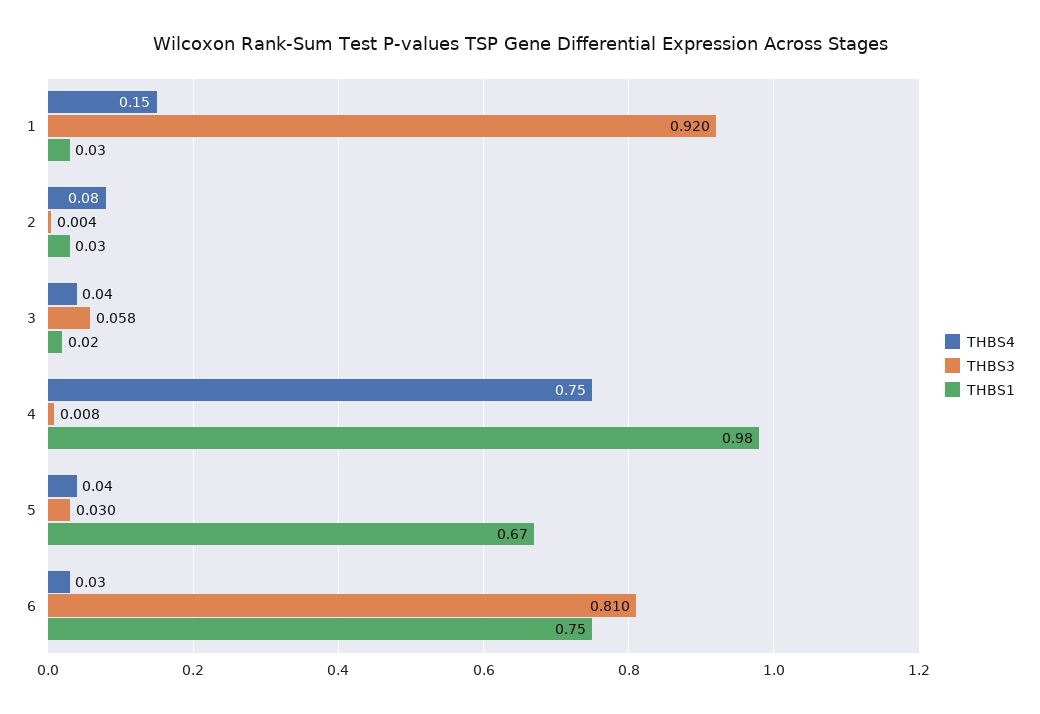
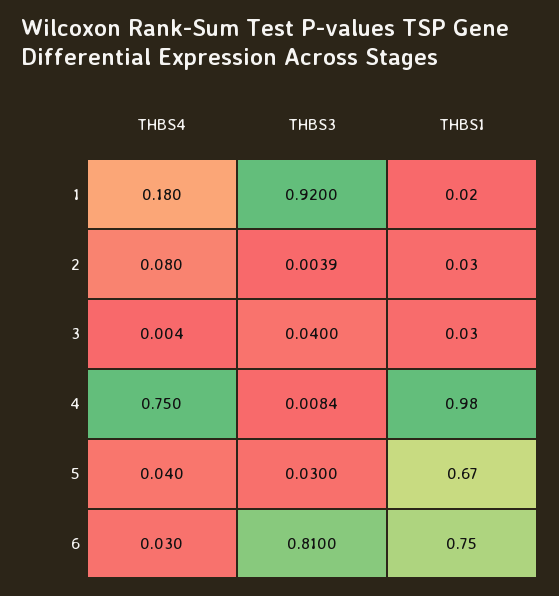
  {
    "THBS4": {
-     "1": 0.15,
+     "1": 0.18,
      "2": 0.08,
-     "3": 0.04,
+     "3": 0.004,
      "4": 0.75,
      "5": 0.04,
      "6": 0.03
    },
    "THBS3": {
      "1": 0.92,
      "2": 0.0039,
-     "3": 0.058,
+     "3": 0.04,
      "4": 0.0084,
      "5": 0.03,
      "6": 0.81
    },
    "THBS1": {
-     "1": 0.03,
+     "1": 0.02,
      "2": 0.03,
-     "3": 0.02,
+     "3": 0.03,
      "4": 0.98,
      "5": 0.67,
      "6": 0.75
    }
  }

